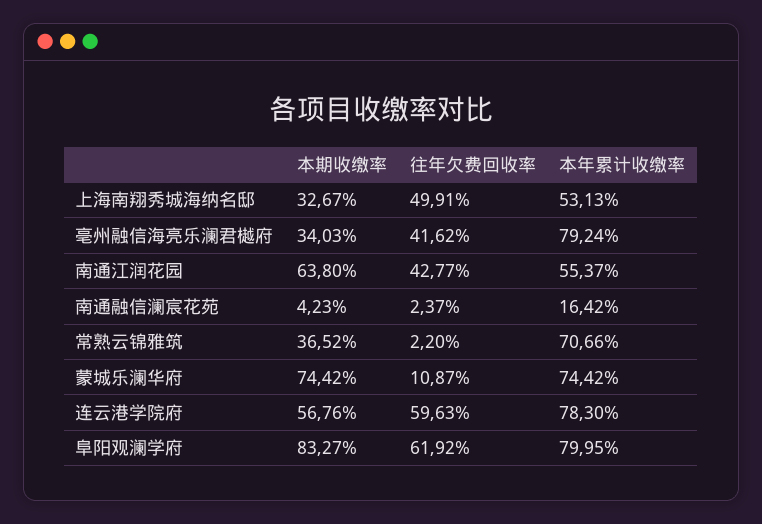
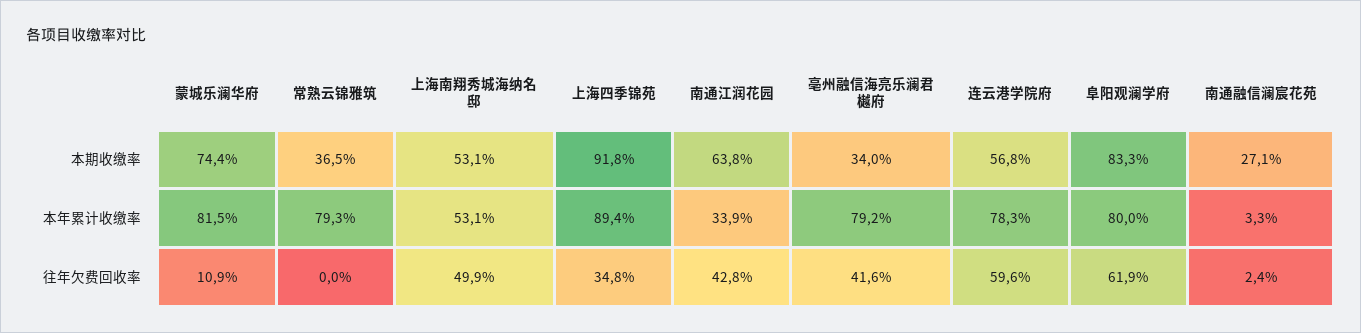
  {
    "本期收缴率": {
-     "上海南翔秀城海纳名邸": 32.67,
+     "上海南翔秀城海纳名邸": 53.1,
      "亳州融信海亮乐澜君樾府": 34.03,
      "南通江润花园": 63.8,
-     "南通融信澜宸花苑": 4.23,
+     "南通融信澜宸花苑": 27.1,
      "常熟云锦雅筑": 36.52,
      "蒙城乐澜华府": 74.42,
      "连云港学院府": 56.76,
-     "阜阳观澜学府": 83.27
+     "阜阳观澜学府": 83.27,
+     "上海四季锦苑": 91.8
    },
    "往年欠费回收率": {
      "上海南翔秀城海纳名邸": 49.91,
      "亳州融信海亮乐澜君樾府": 41.62,
      "南通江润花园": 42.77,
      "南通融信澜宸花苑": 2.37,
-     "常熟云锦雅筑": 2.2,
+     "常熟云锦雅筑": 0,
      "蒙城乐澜华府": 10.87,
      "连云港学院府": 59.63,
-     "阜阳观澜学府": 61.92
+     "阜阳观澜学府": 61.92,
+     "上海四季锦苑": 34.8
    },
    "本年累计收缴率": {
      "上海南翔秀城海纳名邸": 53.13,
      "亳州融信海亮乐澜君樾府": 79.24,
-     "南通江润花园": 55.37,
+     "南通江润花园": 33.9,
-     "南通融信澜宸花苑": 16.42,
+     "南通融信澜宸花苑": 3.3,
-     "常熟云锦雅筑": 70.66,
+     "常熟云锦雅筑": 79.3,
-     "蒙城乐澜华府": 74.42,
+     "蒙城乐澜华府": 81.5,
      "连云港学院府": 78.3,
-     "阜阳观澜学府": 79.95
+     "阜阳观澜学府": 79.95,
+     "上海四季锦苑": 89.4
    }
  }

